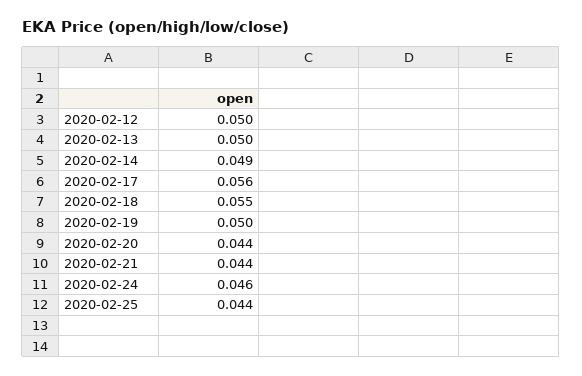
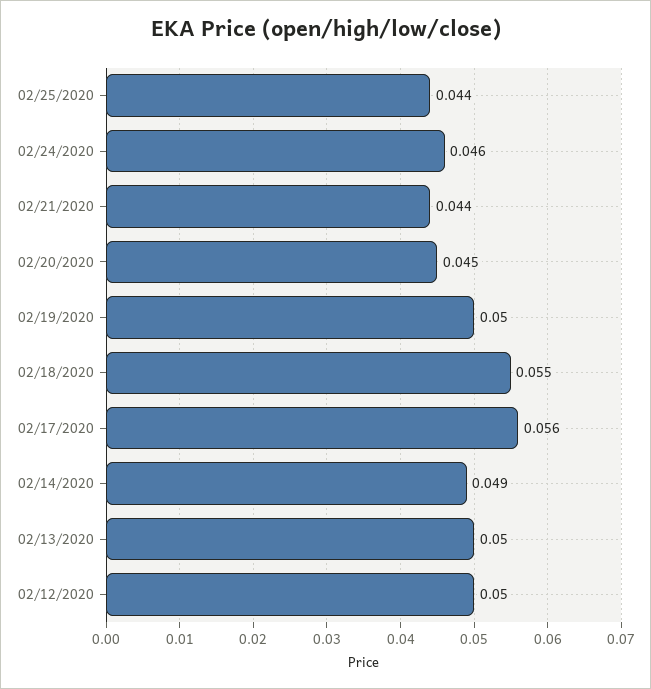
  {
    "2020-02-12": 0.05,
    "2020-02-13": 0.05,
    "2020-02-14": 0.049,
    "2020-02-17": 0.056,
    "2020-02-18": 0.055,
    "2020-02-19": 0.05,
-   "2020-02-20": 0.044,
+   "2020-02-20": 0.045,
    "2020-02-21": 0.044,
    "2020-02-24": 0.046,
    "2020-02-25": 0.044
  }

